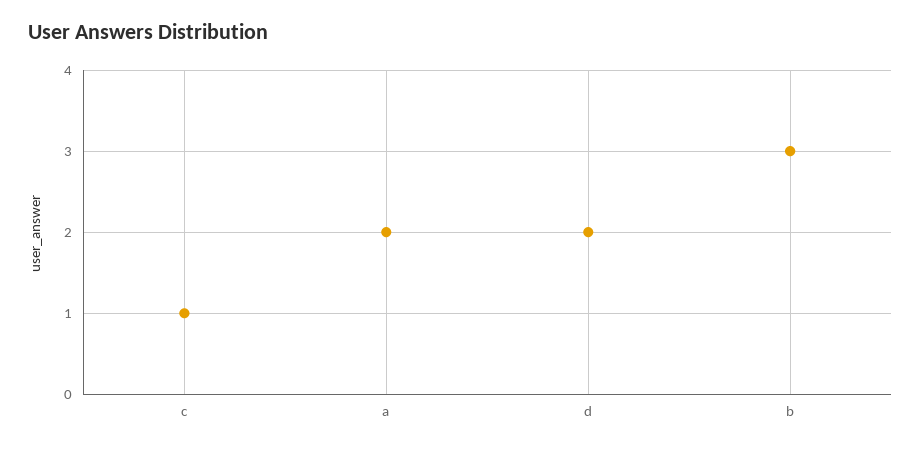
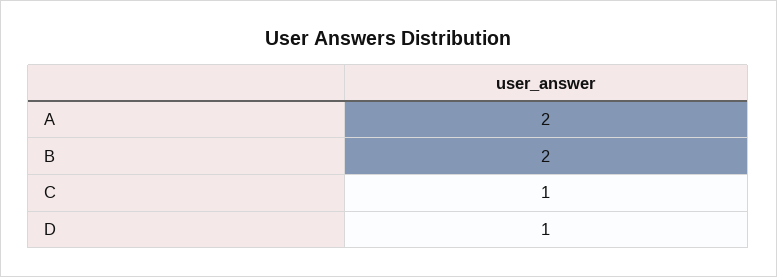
  {
    "c": 1,
    "a": 2,
-   "d": 2,
+   "d": 1,
-   "b": 3
+   "b": 2
  }

